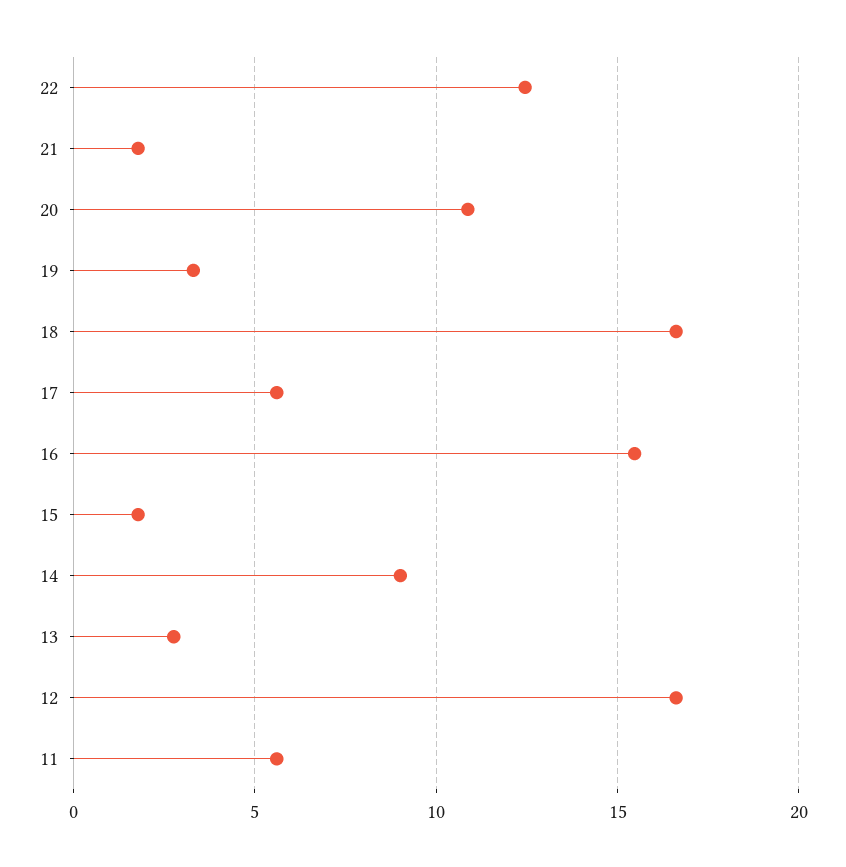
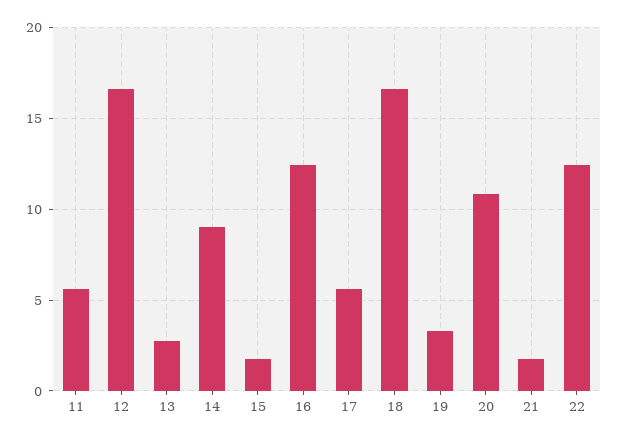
  {
    "22": 12.5,
    "21": 2,
    "20": 11,
    "19": 3.5,
    "18": 16.5,
    "17": 5.5,
-   "16": 15.5,
+   "16": 12.5,
    "15": 2,
    "14": 9,
    "13": 3,
    "12": 16.5,
    "11": 5.5
  }

